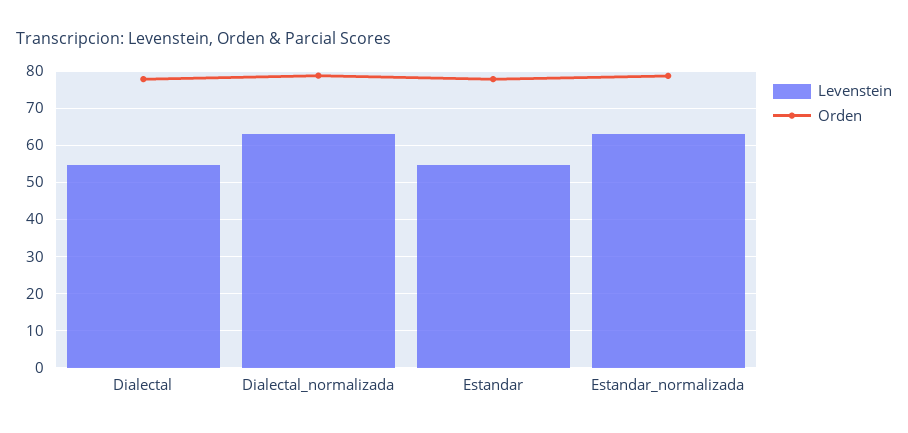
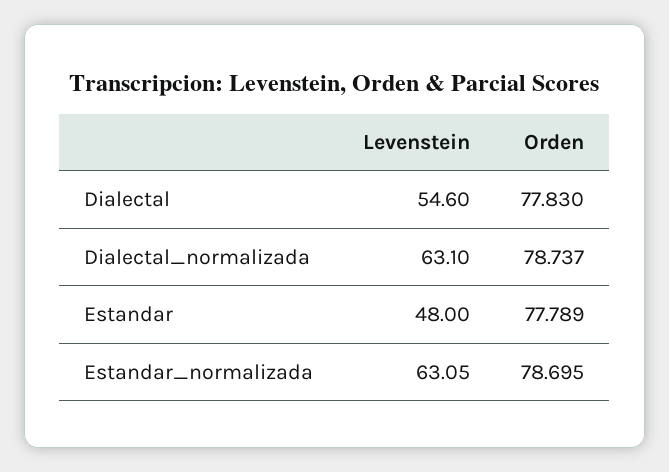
  {
    "Levenstein": {
      "Dialectal": 54.6,
      "Dialectal_normalizada": 63.1,
-     "Estandar": 54,
+     "Estandar": 48,
      "Estandar_normalizada": 63.05
    },
    "Orden": {
      "Dialectal": 77.83,
      "Dialectal_normalizada": 78.737,
      "Estandar": 77.789,
      "Estandar_normalizada": 78.695
    }
  }

